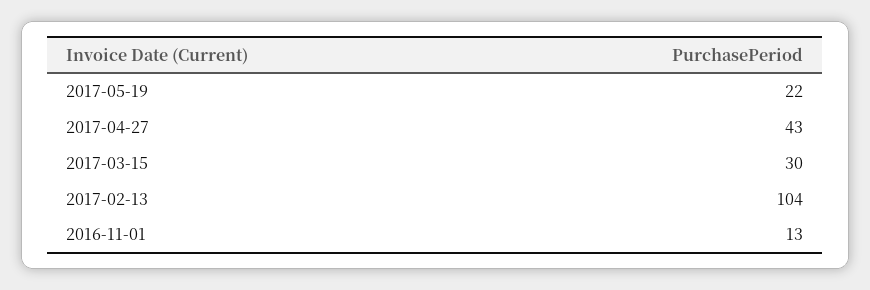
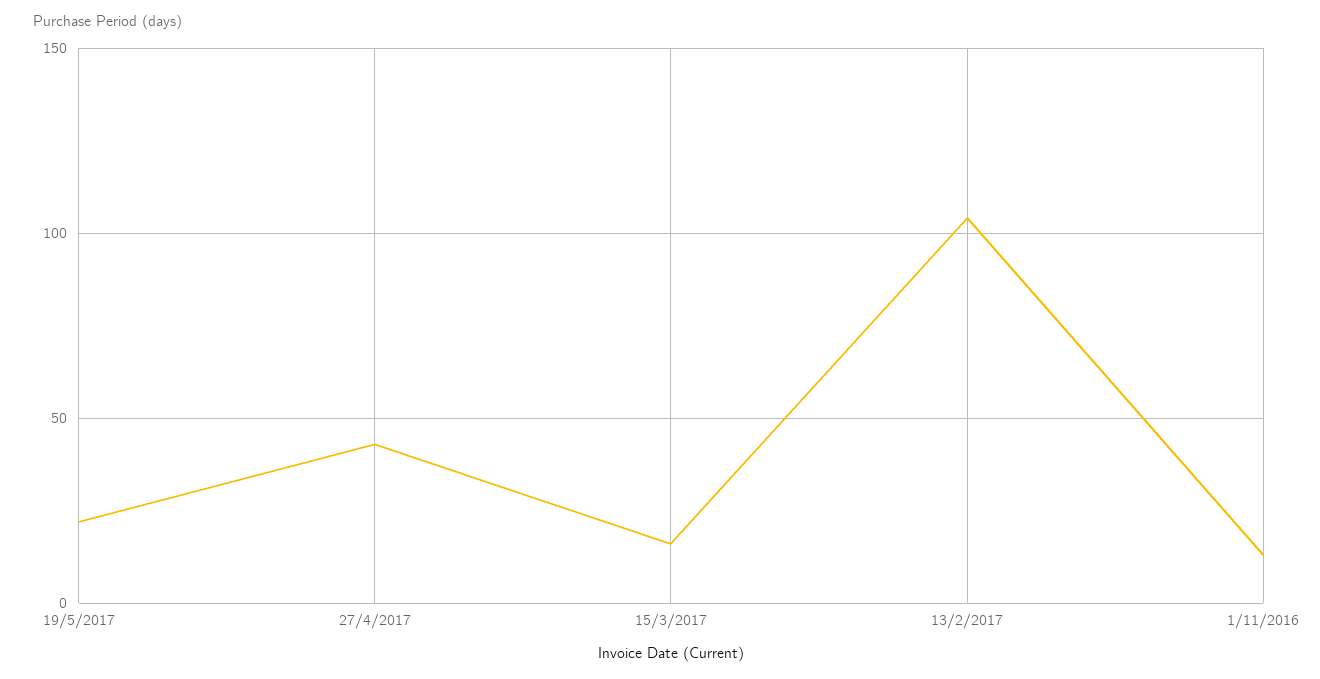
  {
    "2017-05-19": 22,
    "2017-04-27": 43,
-   "2017-03-15": 30,
+   "2017-03-15": 15,
    "2017-02-13": 104,
    "2016-11-01": 13
  }

